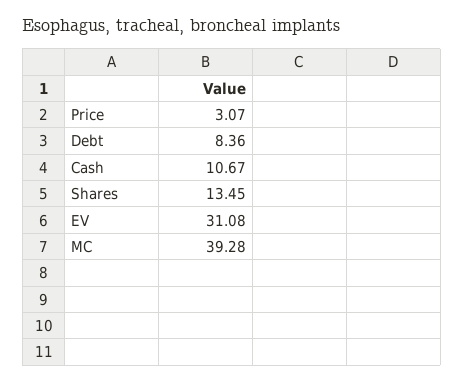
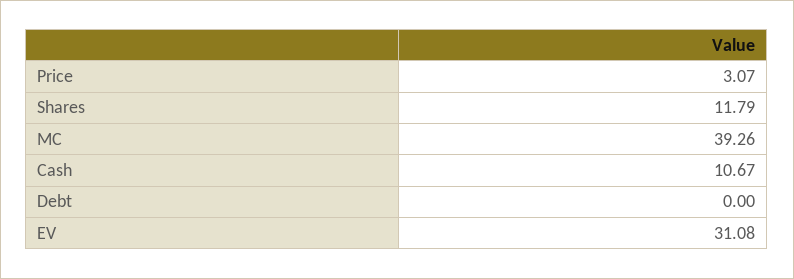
  {
    "Price": 3.07,
-   "Debt": 8.36,
+   "Debt": 0,
    "Cash": 10.67,
-   "Shares": 13.45,
+   "Shares": 11.79,
    "EV": 31.08,
-   "MC": 39.28
+   "MC": 39.26
  }

